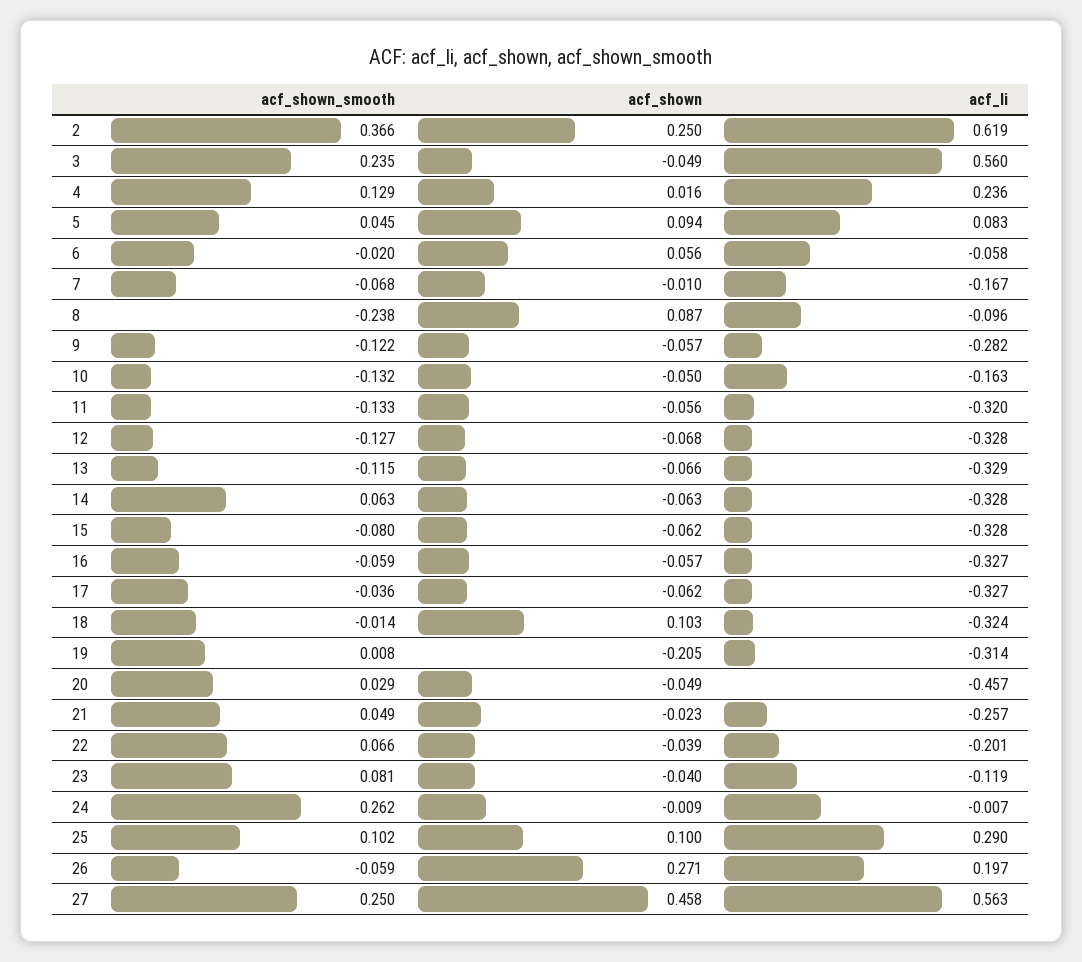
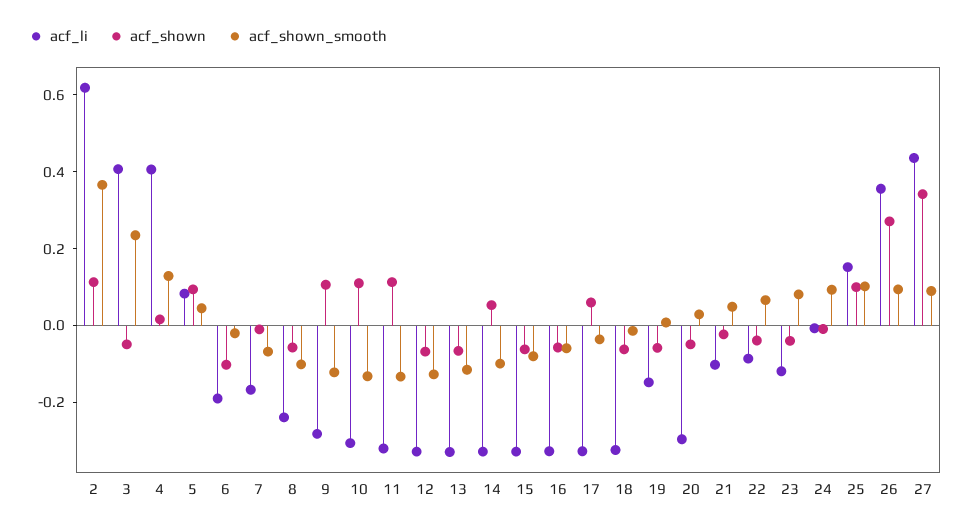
  {
    "acf_shown_smooth": {
      "2": 0.366,
      "3": 0.235,
      "4": 0.129,
      "5": 0.045,
      "6": -0.02,
      "7": -0.068,
-     "8": -0.238,
+     "8": -0.1,
      "9": -0.122,
      "10": -0.132,
      "11": -0.133,
      "12": -0.127,
      "13": -0.115,
-     "14": 0.063,
+     "14": -0.1,
      "15": -0.08,
      "16": -0.059,
      "17": -0.036,
      "18": -0.014,
      "19": 0.008,
      "20": 0.029,
      "21": 0.049,
      "22": 0.066,
      "23": 0.081,
-     "24": 0.262,
+     "24": 0.1,
      "25": 0.102,
-     "26": -0.059,
+     "26": 0.1,
-     "27": 0.25
+     "27": 0.1
    },
    "acf_shown": {
-     "2": 0.25,
+     "2": 0.1,
      "3": -0.049,
      "4": 0.016,
      "5": 0.094,
-     "6": 0.056,
+     "6": -0.1,
      "7": -0.01,
-     "8": 0.087,
+     "8": -0.05,
-     "9": -0.057,
+     "9": 0.1,
-     "10": -0.05,
+     "10": 0.1,
-     "11": -0.056,
+     "11": 0.1,
      "12": -0.068,
      "13": -0.066,
-     "14": -0.063,
+     "14": 0.05,
      "15": -0.062,
      "16": -0.057,
-     "17": -0.062,
+     "17": 0.05,
-     "18": 0.103,
+     "18": -0.05,
-     "19": -0.205,
+     "19": -0.05,
      "20": -0.049,
      "21": -0.023,
      "22": -0.039,
      "23": -0.04,
      "24": -0.009,
      "25": 0.1,
      "26": 0.271,
-     "27": 0.458
+     "27": 0.35
    },
    "acf_li": {
      "2": 0.619,
-     "3": 0.56,
+     "3": 0.4,
-     "4": 0.236,
+     "4": 0.4,
      "5": 0.083,
-     "6": -0.058,
+     "6": -0.2,
      "7": -0.167,
-     "8": -0.096,
+     "8": -0.25,
      "9": -0.282,
-     "10": -0.163,
+     "10": -0.3,
      "11": -0.32,
      "12": -0.328,
      "13": -0.329,
      "14": -0.328,
      "15": -0.328,
      "16": -0.327,
      "17": -0.327,
      "18": -0.324,
-     "19": -0.314,
+     "19": -0.15,
-     "20": -0.457,
+     "20": -0.3,
-     "21": -0.257,
+     "21": -0.1,
-     "22": -0.201,
+     "22": -0.1,
      "23": -0.119,
      "24": -0.007,
-     "25": 0.29,
+     "25": 0.15,
-     "26": 0.197,
+     "26": 0.35,
-     "27": 0.563
+     "27": 0.45
    }
  }

